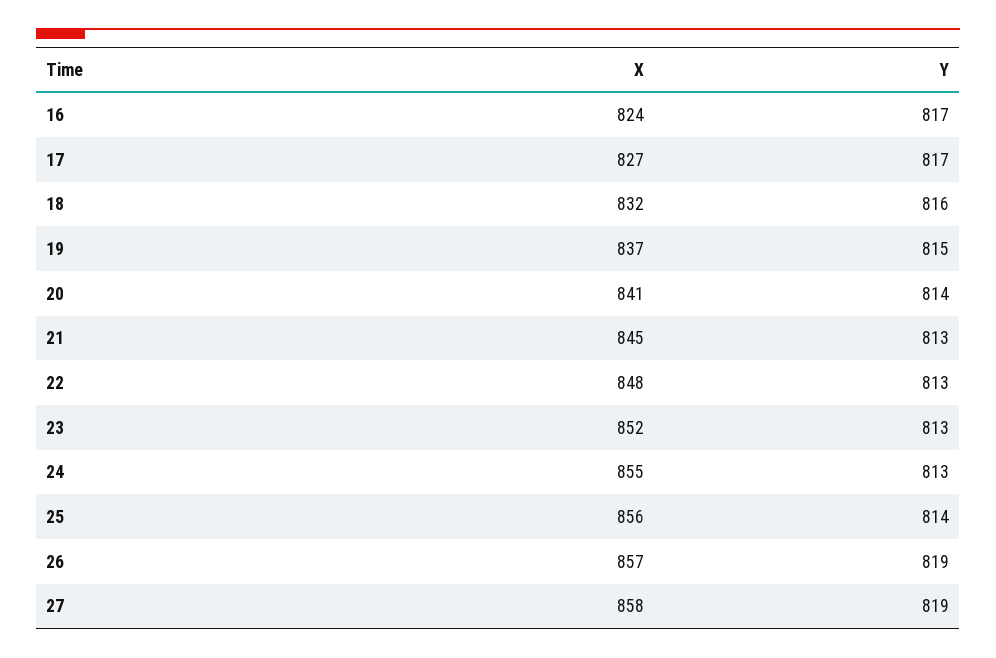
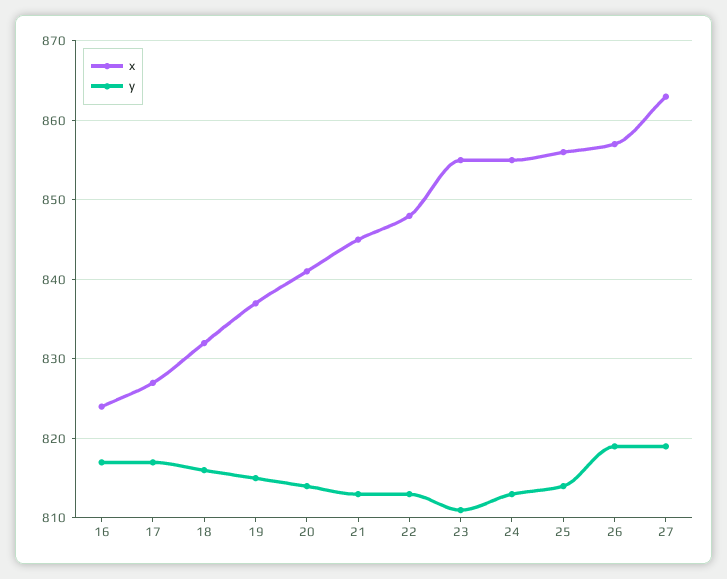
  {
    "X": {
      "16": 824,
      "17": 827,
      "18": 832,
      "19": 837,
      "20": 841,
      "21": 845,
      "22": 848,
-     "23": 852,
+     "23": 855,
      "24": 855,
      "25": 856,
      "26": 857,
-     "27": 858
+     "27": 863
    },
    "Y": {
      "16": 817,
      "17": 817,
      "18": 816,
      "19": 815,
      "20": 814,
      "21": 813,
      "22": 813,
-     "23": 813,
+     "23": 811,
      "24": 813,
      "25": 814,
      "26": 819,
      "27": 819
    }
  }

